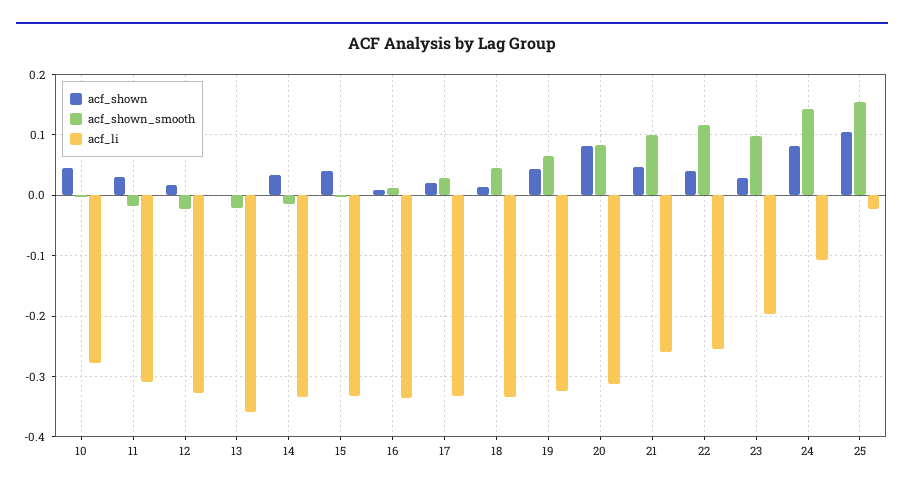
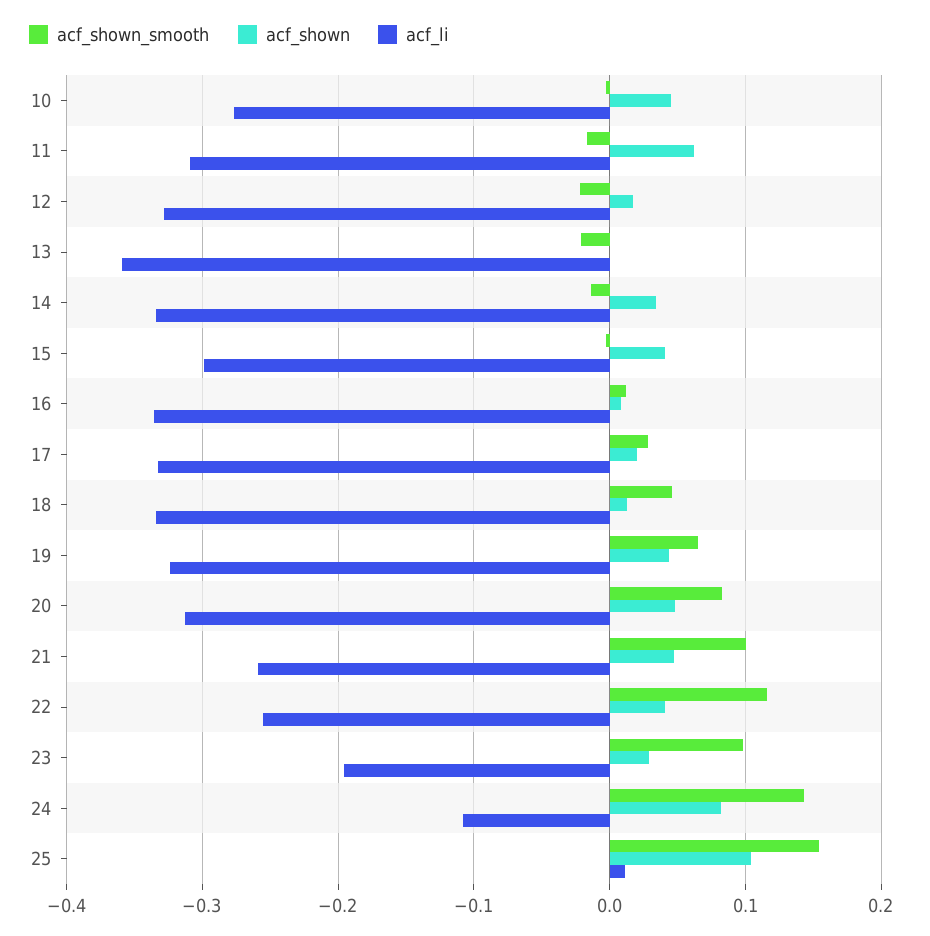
  {
    "acf_shown": {
      "10": 0.05,
-     "11": 0.03,
+     "11": 0.06,
      "12": 0.02,
      "13": 0,
      "14": 0.03,
      "15": 0.04,
      "16": 0.01,
      "17": 0.02,
      "18": 0.01,
      "19": 0.04,
-     "20": 0.08,
+     "20": 0.05,
      "21": 0.05,
      "22": 0.04,
      "23": 0.03,
      "24": 0.08,
      "25": 0.1
    },
    "acf_shown_smooth": {
      "10": 0,
      "11": -0.02,
      "12": -0.02,
      "13": -0.02,
      "14": -0.01,
      "15": 0,
      "16": 0.01,
      "17": 0.03,
      "18": 0.05,
      "19": 0.07,
      "20": 0.08,
      "21": 0.1,
      "22": 0.12,
      "23": 0.1,
      "24": 0.14,
      "25": 0.15
    },
    "acf_li": {
      "10": -0.28,
      "11": -0.31,
      "12": -0.33,
      "13": -0.36,
      "14": -0.33,
-     "15": -0.33,
+     "15": -0.3,
      "16": -0.34,
      "17": -0.33,
      "18": -0.33,
      "19": -0.32,
      "20": -0.31,
      "21": -0.26,
      "22": -0.26,
      "23": -0.2,
      "24": -0.11,
-     "25": -0.02
+     "25": 0.01
    }
  }

